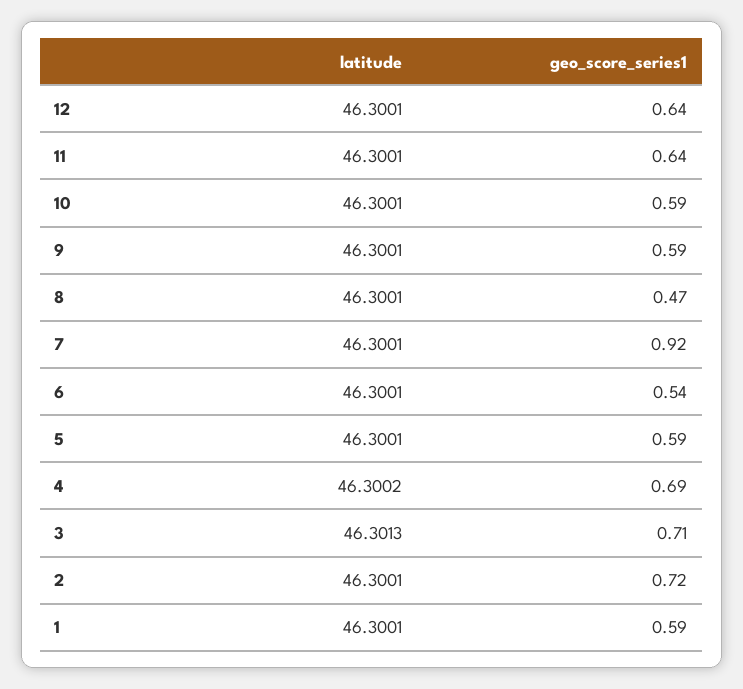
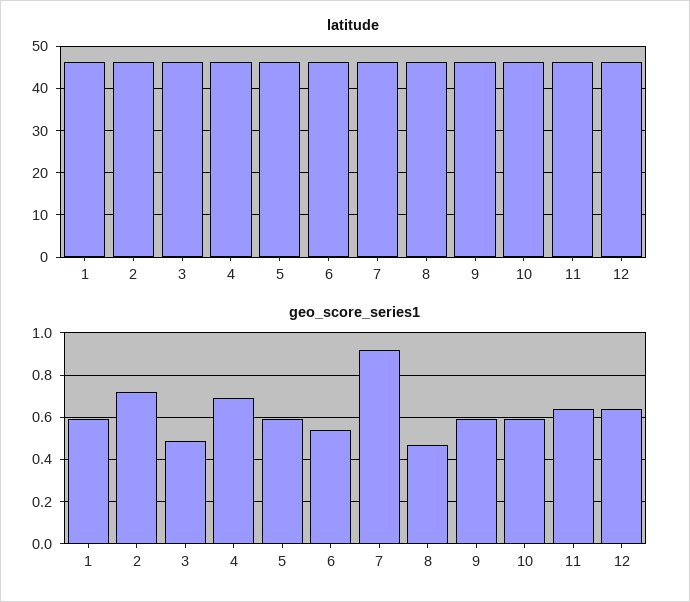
  {
    "latitude": {
      "12": 46.3001,
      "11": 46.3001,
      "10": 46.3001,
      "9": 46.3001,
      "8": 46.3001,
      "7": 46.3001,
      "6": 46.3001,
      "5": 46.3001,
      "4": 46.3002,
      "3": 46.3013,
      "2": 46.3001,
      "1": 46.3001
    },
    "geo_score_series1": {
      "12": 0.64,
      "11": 0.64,
      "10": 0.59,
      "9": 0.59,
      "8": 0.47,
      "7": 0.92,
      "6": 0.54,
      "5": 0.59,
      "4": 0.69,
-     "3": 0.71,
+     "3": 0.5,
      "2": 0.72,
      "1": 0.59
    }
  }

